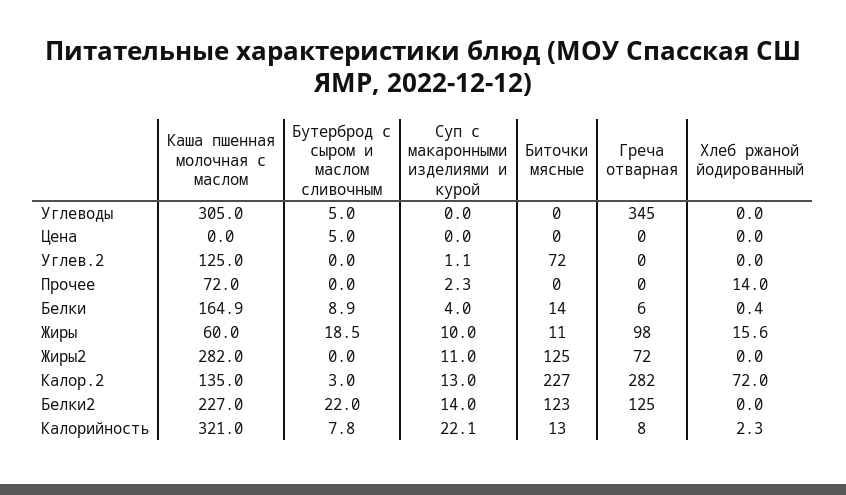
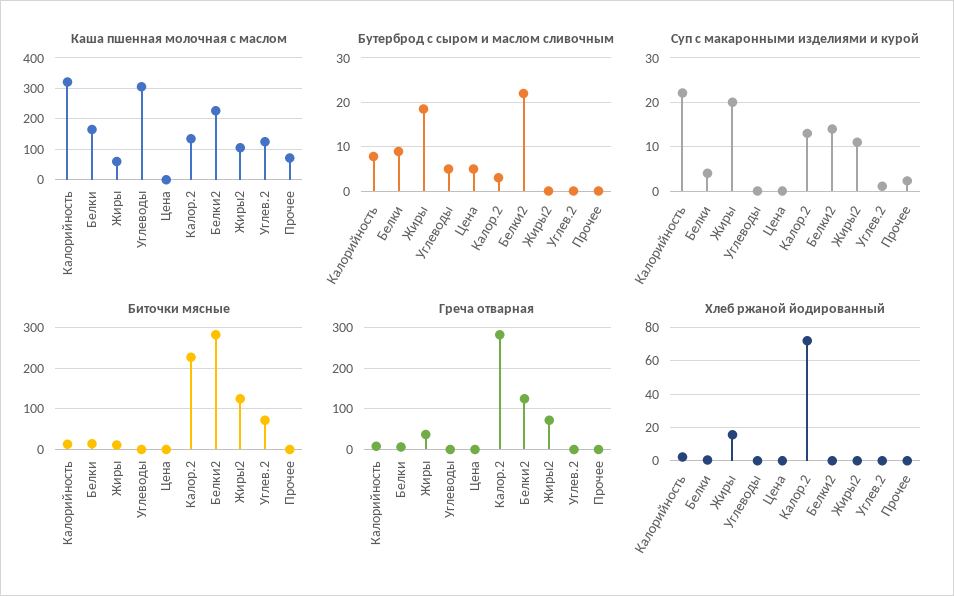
  {
    "Каша пшенная молочная с маслом": {
      "Углеводы": 305,
      "Цена": 0,
      "Углев.2": 125,
      "Прочее": 72,
      "Белки": 164.9,
      "Жиры": 60,
-     "Жиры2": 282,
+     "Жиры2": 100,
      "Калор.2": 135,
      "Белки2": 227,
      "Калорийность": 321
    },
    "Бутерброд с сыром и маслом сливочным": {
      "Углеводы": 5,
      "Цена": 5,
      "Углев.2": 0,
      "Прочее": 0,
      "Белки": 8.9,
      "Жиры": 18.5,
      "Жиры2": 0,
      "Калор.2": 3,
      "Белки2": 22,
      "Калорийность": 7.8
    },
    "Суп с макаронными изделиями и курой": {
      "Углеводы": 0,
      "Цена": 0,
      "Углев.2": 1.1,
      "Прочее": 2.3,
      "Белки": 4,
-     "Жиры": 10,
+     "Жиры": 20,
      "Жиры2": 11,
      "Калор.2": 13,
      "Белки2": 14,
      "Калорийность": 22.1
    },
    "Биточки мясные": {
      "Углеводы": 0,
      "Цена": 0,
      "Углев.2": 72,
      "Прочее": 0,
      "Белки": 14,
      "Жиры": 11,
      "Жиры2": 125,
      "Калор.2": 227,
-     "Белки2": 123,
+     "Белки2": 280,
      "Калорийность": 13
    },
    "Греча отварная": {
-     "Углеводы": 345,
+     "Углеводы": 0,
      "Цена": 0,
      "Углев.2": 0,
      "Прочее": 0,
      "Белки": 6,
-     "Жиры": 98,
+     "Жиры": 40,
      "Жиры2": 72,
      "Калор.2": 282,
      "Белки2": 125,
      "Калорийность": 8
    },
    "Хлеб ржаной йодированный": {
      "Углеводы": 0,
      "Цена": 0,
      "Углев.2": 0,
-     "Прочее": 14,
+     "Прочее": 0,
      "Белки": 0.4,
      "Жиры": 15.6,
      "Жиры2": 0,
      "Калор.2": 72,
      "Белки2": 0,
      "Калорийность": 2.3
    }
  }

